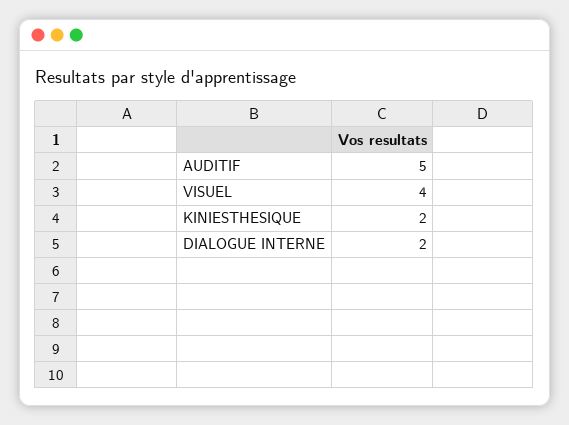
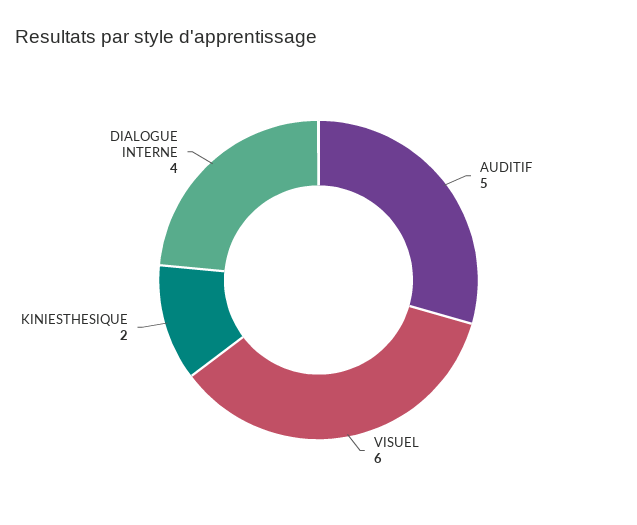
  {
    "AUDITIF": 5,
-   "VISUEL": 4,
+   "VISUEL": 6,
    "KINIESTHESIQUE": 2,
-   "DIALOGUE INTERNE": 2
+   "DIALOGUE INTERNE": 4
  }

